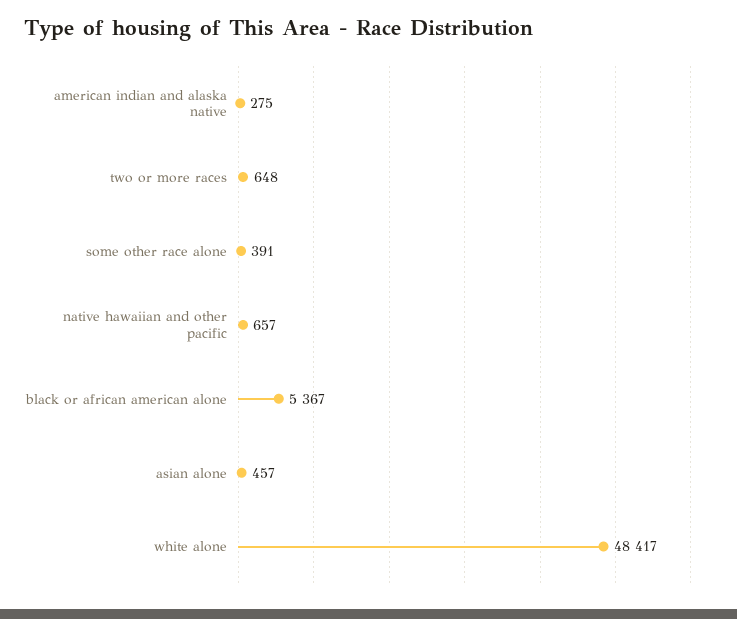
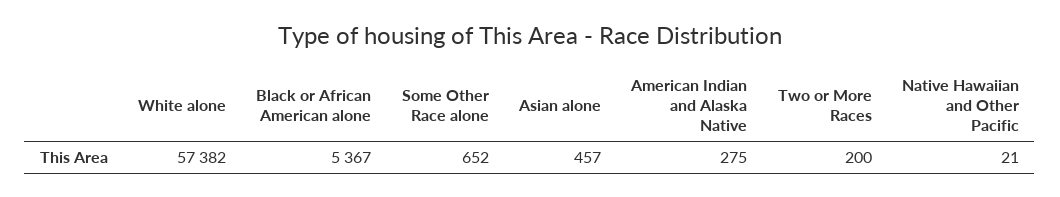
  {
    "american indian and alaska native": 275,
-   "two or more races": 648,
+   "two or more races": 200,
-   "some other race alone": 391,
+   "some other race alone": 652,
-   "native hawaiian and other pacific": 657,
+   "native hawaiian and other pacific": 21,
    "black or african american alone": 5367,
    "asian alone": 457,
-   "white alone": 48417
+   "white alone": 57382
  }

